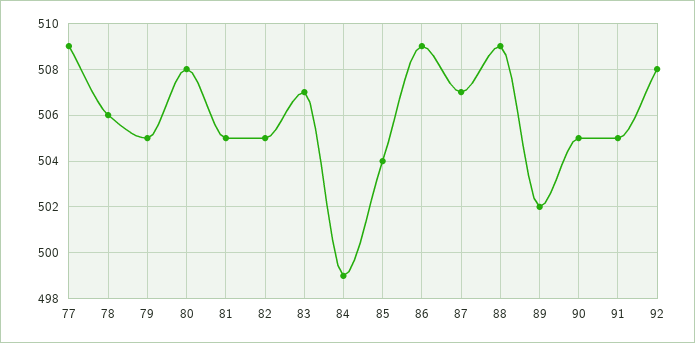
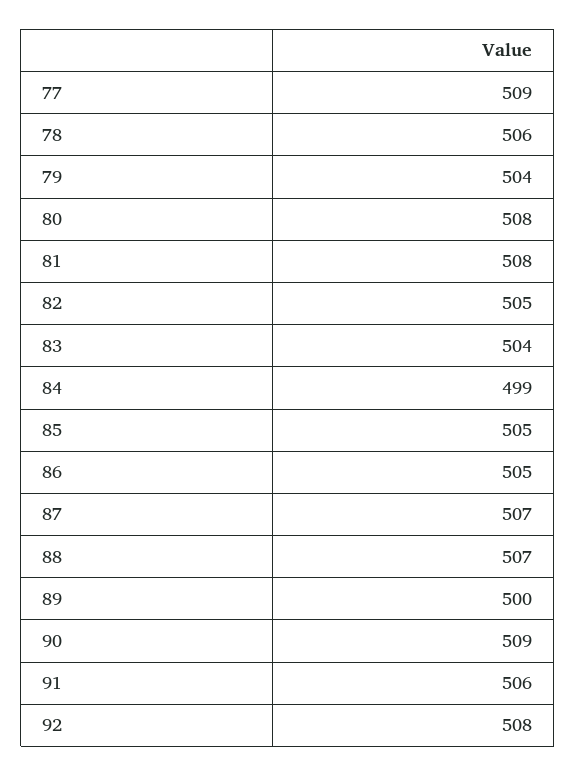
  {
    "77": 509,
    "78": 506,
-   "79": 505,
+   "79": 504,
    "80": 508,
-   "81": 505,
+   "81": 508,
    "82": 505,
-   "83": 507,
+   "83": 504,
    "84": 499,
-   "85": 504,
+   "85": 505,
-   "86": 509,
+   "86": 505,
    "87": 507,
-   "88": 509,
+   "88": 507,
-   "89": 502,
+   "89": 500,
-   "90": 505,
+   "90": 509,
-   "91": 505,
+   "91": 506,
    "92": 508
  }

